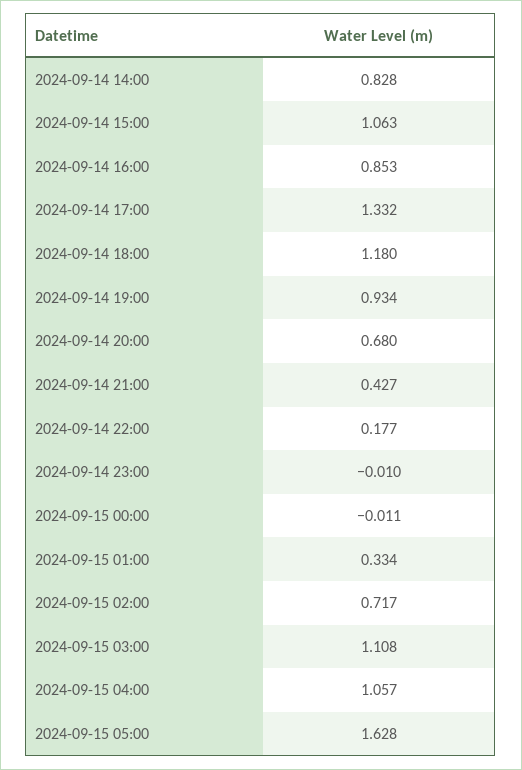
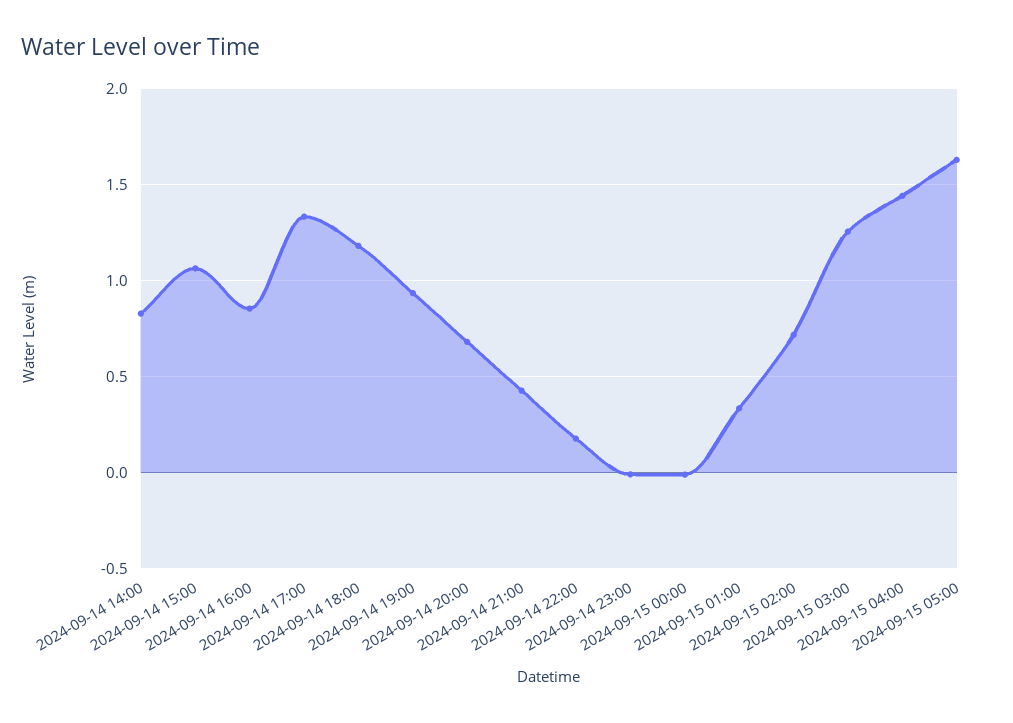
  {
    "2024-09-14 14:00": 0.828,
    "2024-09-14 15:00": 1.063,
    "2024-09-14 16:00": 0.853,
    "2024-09-14 17:00": 1.332,
    "2024-09-14 18:00": 1.18,
    "2024-09-14 19:00": 0.934,
    "2024-09-14 20:00": 0.68,
    "2024-09-14 21:00": 0.427,
    "2024-09-14 22:00": 0.177,
    "2024-09-14 23:00": -0.01,
    "2024-09-15 00:00": -0.011,
    "2024-09-15 01:00": 0.334,
    "2024-09-15 02:00": 0.717,
-   "2024-09-15 03:00": 1.108,
+   "2024-09-15 03:00": 1.25,
-   "2024-09-15 04:00": 1.057,
+   "2024-09-15 04:00": 1.45,
    "2024-09-15 05:00": 1.628
  }

